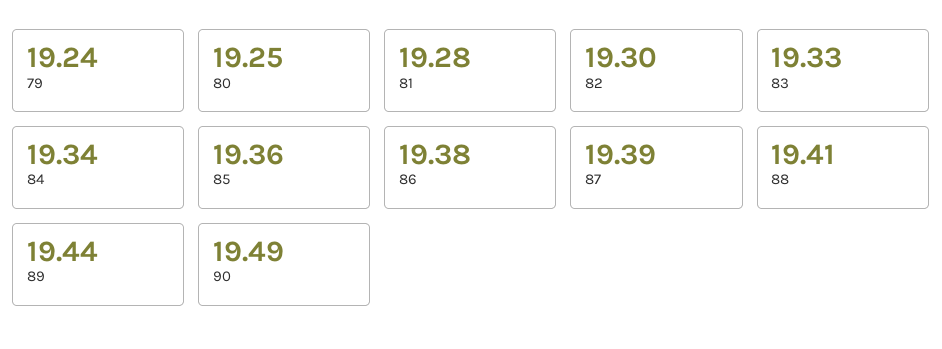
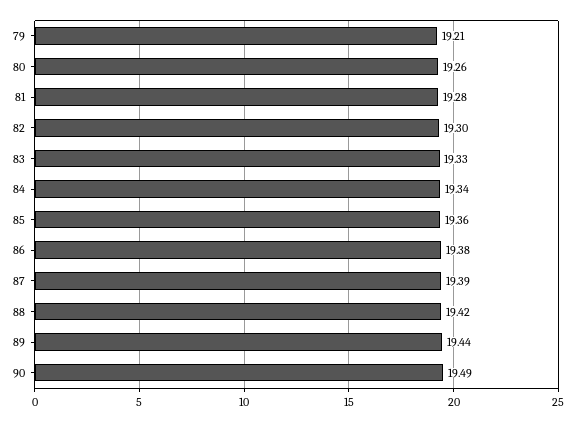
  {
-   "79": 19.24,
+   "79": 19.21,
-   "80": 19.25,
+   "80": 19.26,
    "81": 19.28,
    "82": 19.3,
    "83": 19.33,
    "84": 19.34,
    "85": 19.36,
    "86": 19.38,
    "87": 19.39,
-   "88": 19.41,
+   "88": 19.42,
    "89": 19.44,
    "90": 19.49
  }

